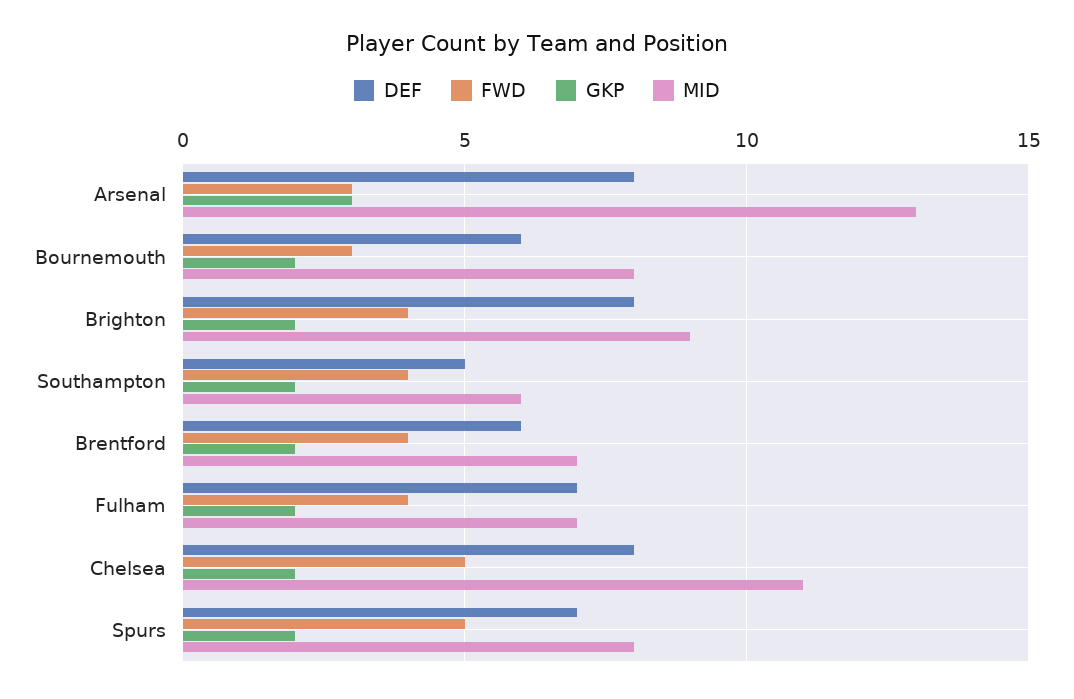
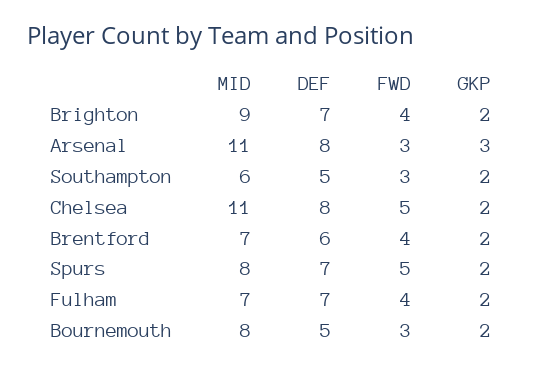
  {
    "DEF": {
      "Arsenal": 8,
-     "Bournemouth": 6,
+     "Bournemouth": 5,
-     "Brighton": 8,
+     "Brighton": 7,
      "Southampton": 5,
      "Brentford": 6,
      "Fulham": 7,
      "Chelsea": 8,
      "Spurs": 7
    },
    "FWD": {
      "Arsenal": 3,
      "Bournemouth": 3,
      "Brighton": 4,
-     "Southampton": 4,
+     "Southampton": 3,
      "Brentford": 4,
      "Fulham": 4,
      "Chelsea": 5,
      "Spurs": 5
    },
    "GKP": {
      "Arsenal": 3,
      "Bournemouth": 2,
      "Brighton": 2,
      "Southampton": 2,
      "Brentford": 2,
      "Fulham": 2,
      "Chelsea": 2,
      "Spurs": 2
    },
    "MID": {
-     "Arsenal": 13,
+     "Arsenal": 11,
      "Bournemouth": 8,
      "Brighton": 9,
      "Southampton": 6,
      "Brentford": 7,
      "Fulham": 7,
      "Chelsea": 11,
      "Spurs": 8
    }
  }

